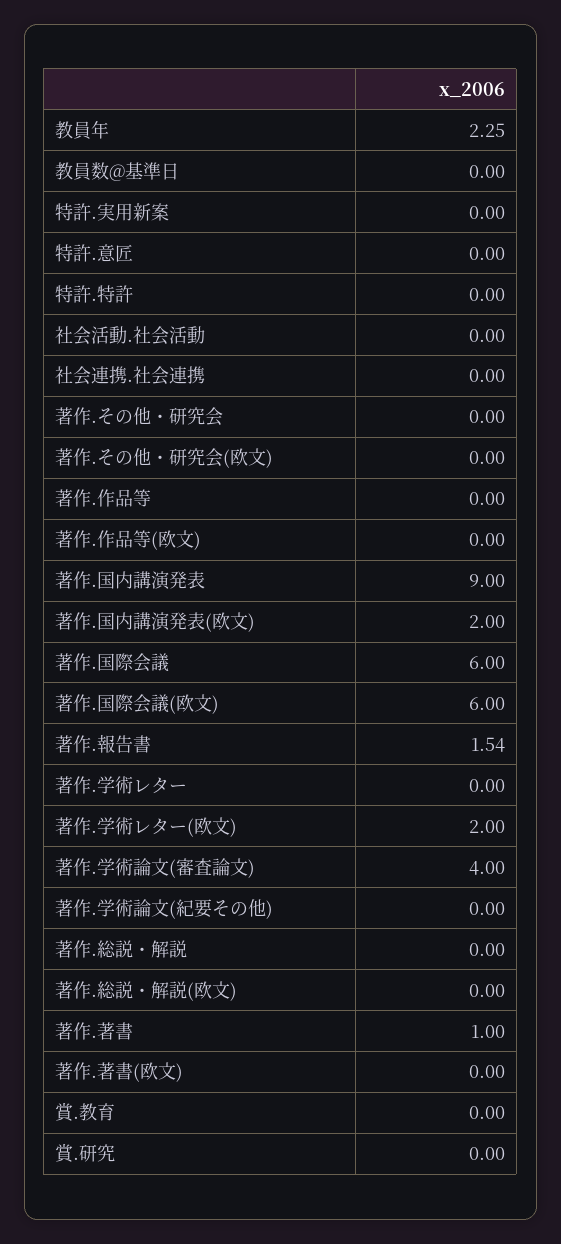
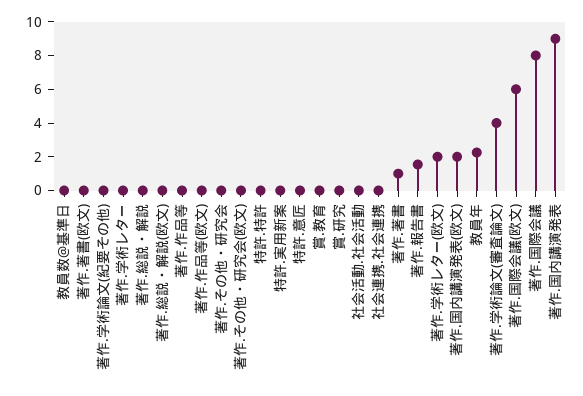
  {
    "教員年": 2.25,
    "教員数@基準日": 0,
    "特許.実用新案": 0,
    "特許.意匠": 0,
    "特許.特許": 0,
    "社会活動.社会活動": 0,
    "社会連携.社会連携": 0,
    "著作.その他・研究会": 0,
    "著作.その他・研究会(欧文)": 0,
    "著作.作品等": 0,
    "著作.作品等(欧文)": 0,
    "著作.国内講演発表": 9,
    "著作.国内講演発表(欧文)": 2,
-   "著作.国際会議": 6,
+   "著作.国際会議": 8,
    "著作.国際会議(欧文)": 6,
    "著作.報告書": 1.54,
    "著作.学術レター": 0,
    "著作.学術レター(欧文)": 2,
    "著作.学術論文(審査論文)": 4,
    "著作.学術論文(紀要その他)": 0,
    "著作.総説・解説": 0,
    "著作.総説・解説(欧文)": 0,
    "著作.著書": 1,
    "著作.著書(欧文)": 0,
    "賞.教育": 0,
    "賞.研究": 0
  }

